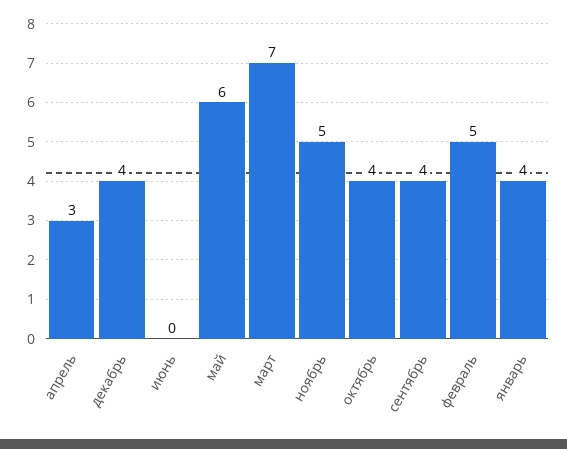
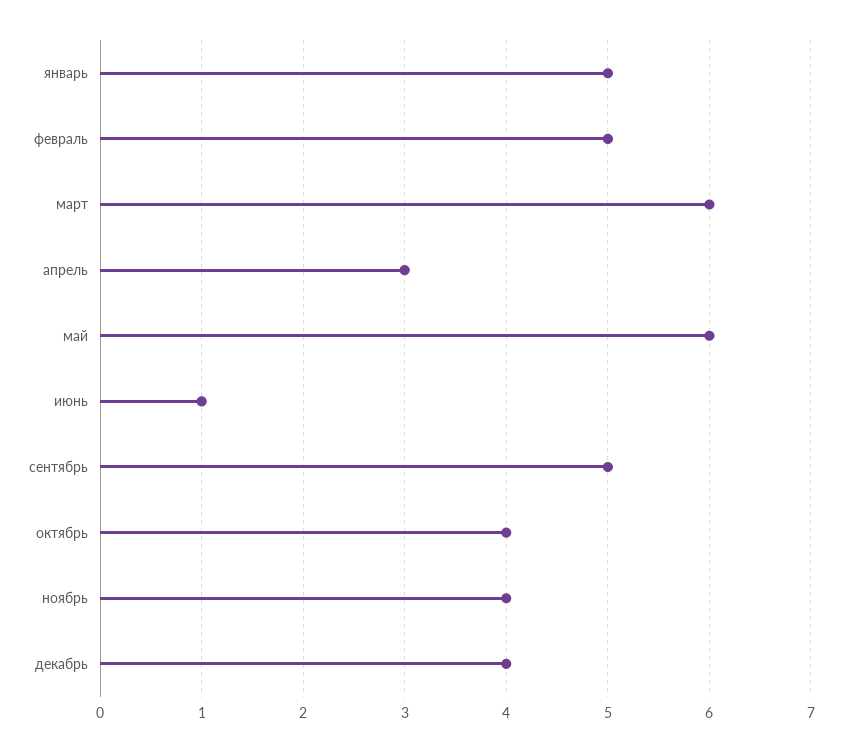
  {
    "апрель": 3,
    "декабрь": 4,
-   "июнь": 0,
+   "июнь": 1,
    "май": 6,
-   "март": 7,
+   "март": 6,
-   "ноябрь": 5,
+   "ноябрь": 4,
    "октябрь": 4,
-   "сентябрь": 4,
+   "сентябрь": 5,
    "февраль": 5,
-   "январь": 4
+   "январь": 5
  }

